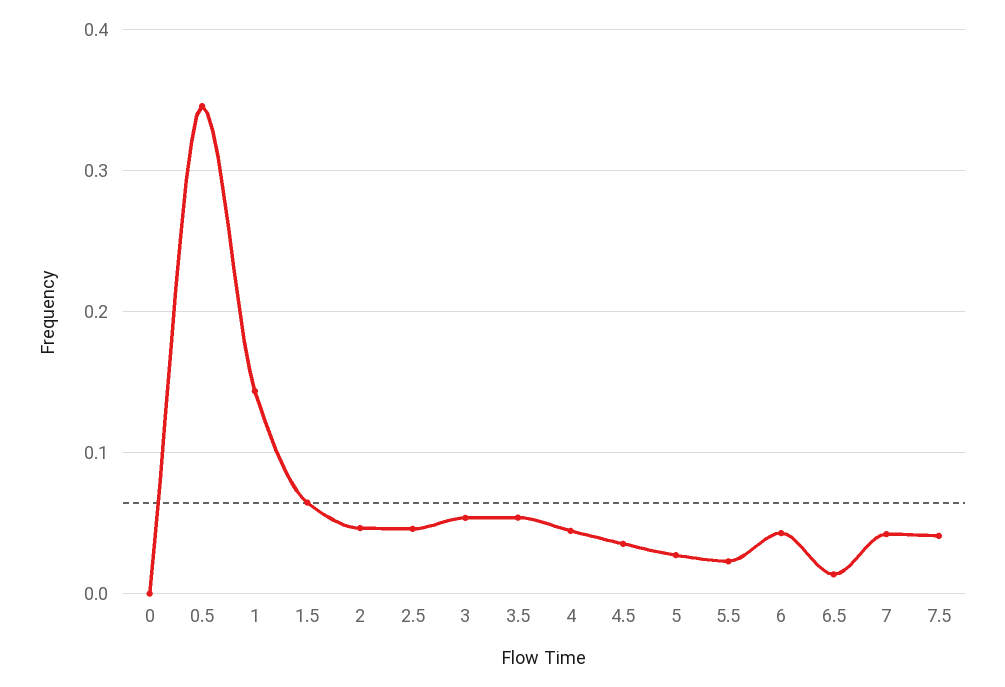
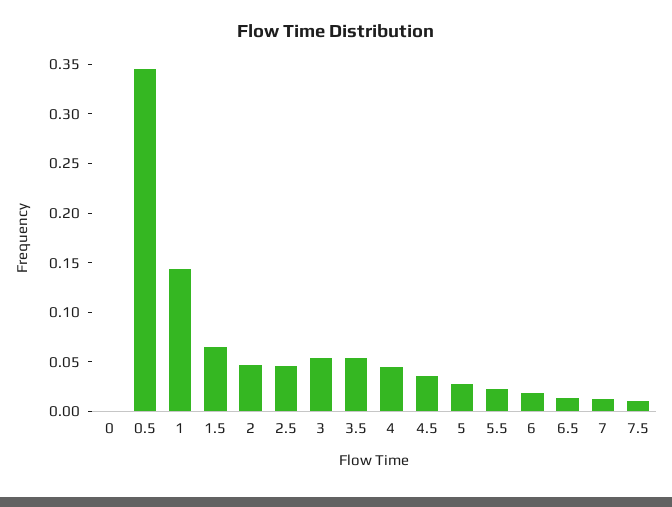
  {
    "0": 0,
    "0.5": 0.35,
    "1": 0.14,
    "1.5": 0.06,
    "2": 0.05,
    "2.5": 0.05,
    "3": 0.05,
    "3.5": 0.05,
    "4": 0.04,
    "4.5": 0.04,
    "5": 0.03,
    "5.5": 0.02,
-   "6": 0.04,
+   "6": 0.02,
    "6.5": 0.01,
-   "7": 0.04,
+   "7": 0.01,
-   "7.5": 0.04
+   "7.5": 0.01
  }

